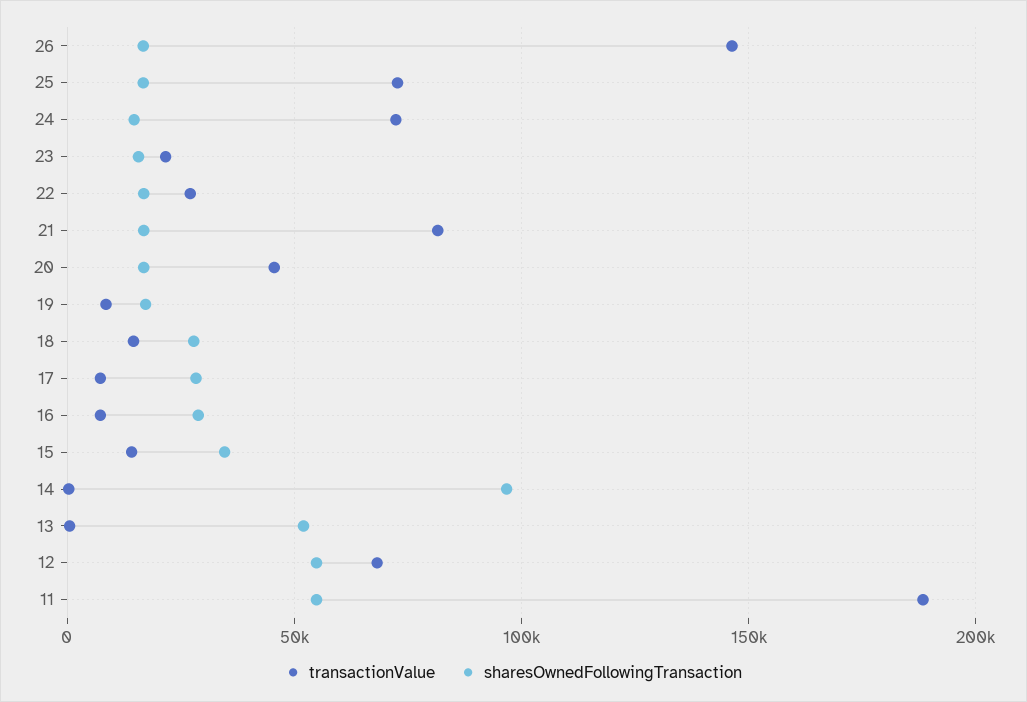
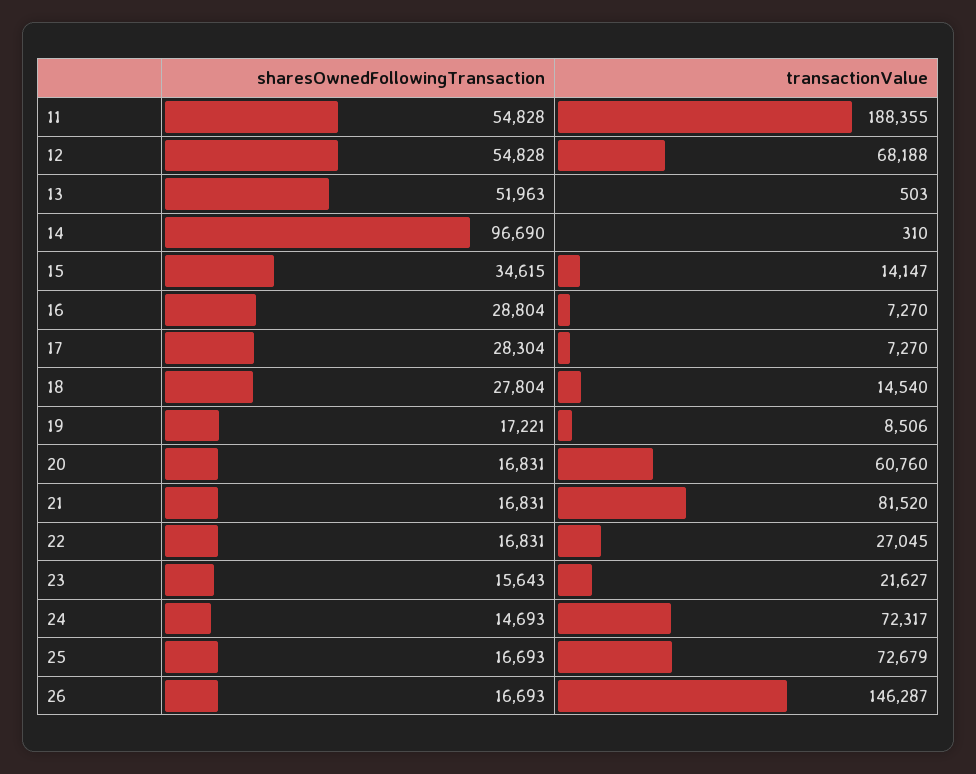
  {
    "transactionValue": {
      "26": 146287,
      "25": 72679,
      "24": 72317,
      "23": 21627,
      "22": 27045,
      "21": 81520,
-     "20": 45000,
+     "20": 60760,
      "19": 8506,
      "18": 14540,
      "17": 7270,
      "16": 7270,
      "15": 14147,
      "14": 310,
      "13": 503,
      "12": 68188,
      "11": 188355
    },
    "sharesOwnedFollowingTransaction": {
      "26": 16693,
      "25": 16693,
      "24": 14693,
      "23": 15643,
      "22": 16831,
      "21": 16831,
      "20": 16831,
      "19": 17221,
      "18": 27804,
      "17": 28304,
      "16": 28804,
      "15": 34615,
      "14": 96690,
      "13": 51963,
      "12": 54828,
      "11": 54828
    }
  }

